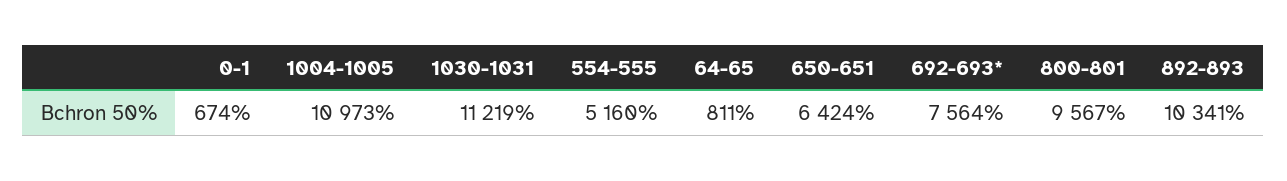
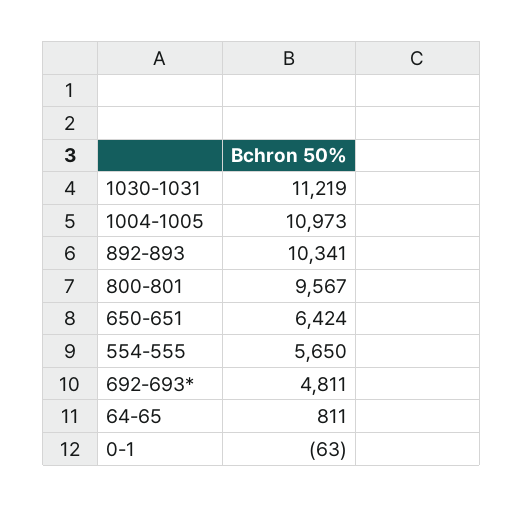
  {
-   "0-1": 674,
+   "0-1": -63,
    "1004-1005": 10973,
    "1030-1031": 11219,
-   "554-555": 5160,
+   "554-555": 5650,
    "64-65": 811,
    "650-651": 6424,
-   "692-693*": 7564,
+   "692-693*": 4811,
    "800-801": 9567,
    "892-893": 10341
  }

